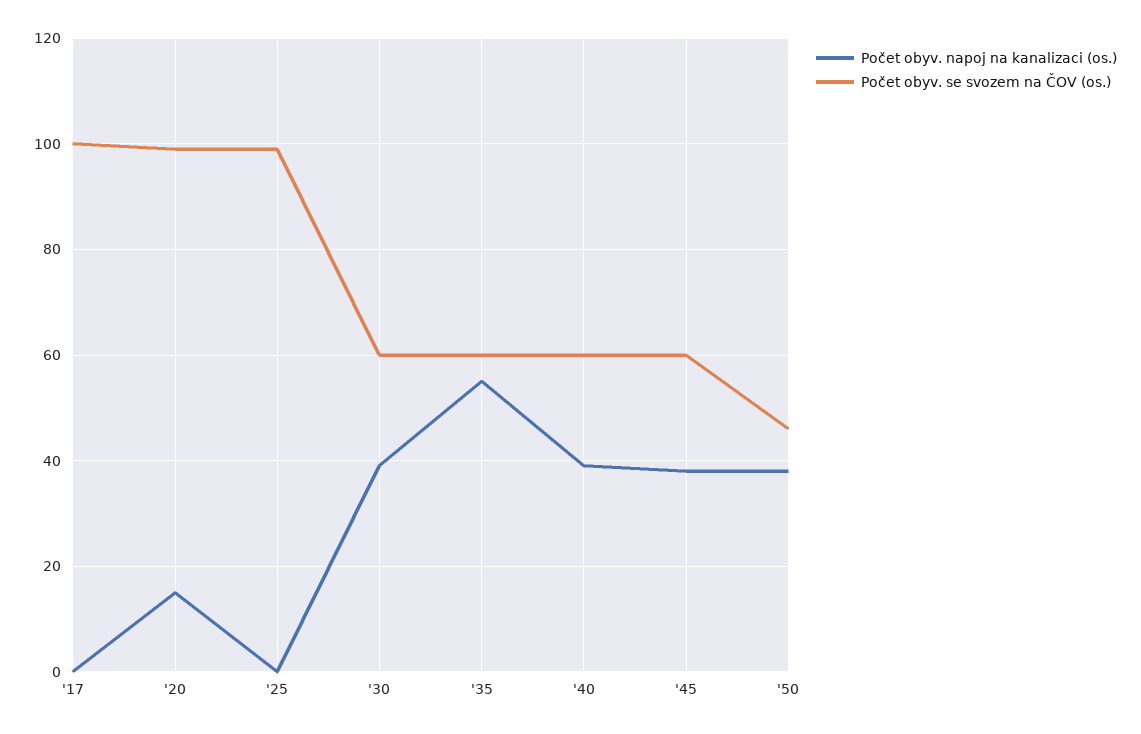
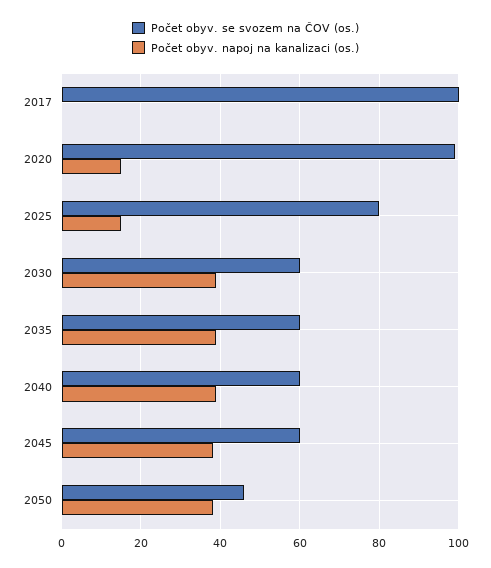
  {
    "Počet obyv. napoj na kanalizaci (os.)": {
      "'17": 0,
      "'20": 15,
-     "'25": 0,
+     "'25": 15,
      "'30": 40,
-     "'35": 55,
+     "'35": 40,
      "'40": 40,
      "'45": 40,
      "'50": 40
    },
    "Počet obyv. se svozem na ČOV (os.)": {
      "'17": 100,
      "'20": 100,
-     "'25": 100,
+     "'25": 80,
      "'30": 60,
      "'35": 60,
      "'40": 60,
      "'45": 60,
      "'50": 45
    }
  }

